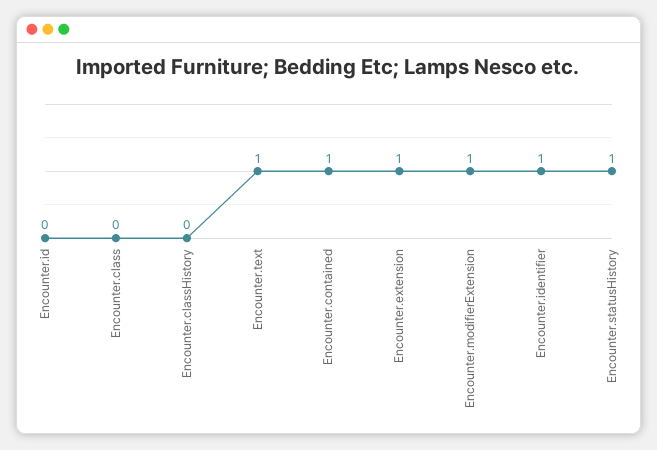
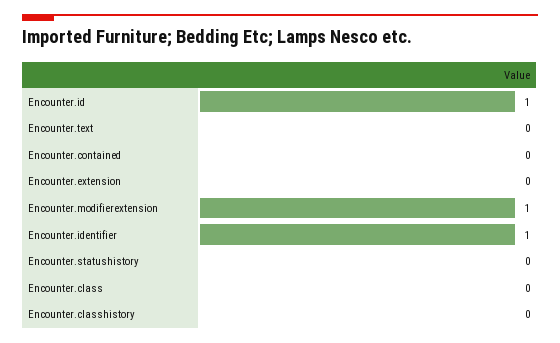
  {
-   "Encounter.id": 0,
+   "Encounter.id": 1,
    "Encounter.class": 0,
    "Encounter.classHistory": 0,
-   "Encounter.text": 1,
+   "Encounter.text": 0,
-   "Encounter.contained": 1,
+   "Encounter.contained": 0,
-   "Encounter.extension": 1,
+   "Encounter.extension": 0,
    "Encounter.modifierExtension": 1,
    "Encounter.identifier": 1,
-   "Encounter.statusHistory": 1
+   "Encounter.statusHistory": 0
  }

